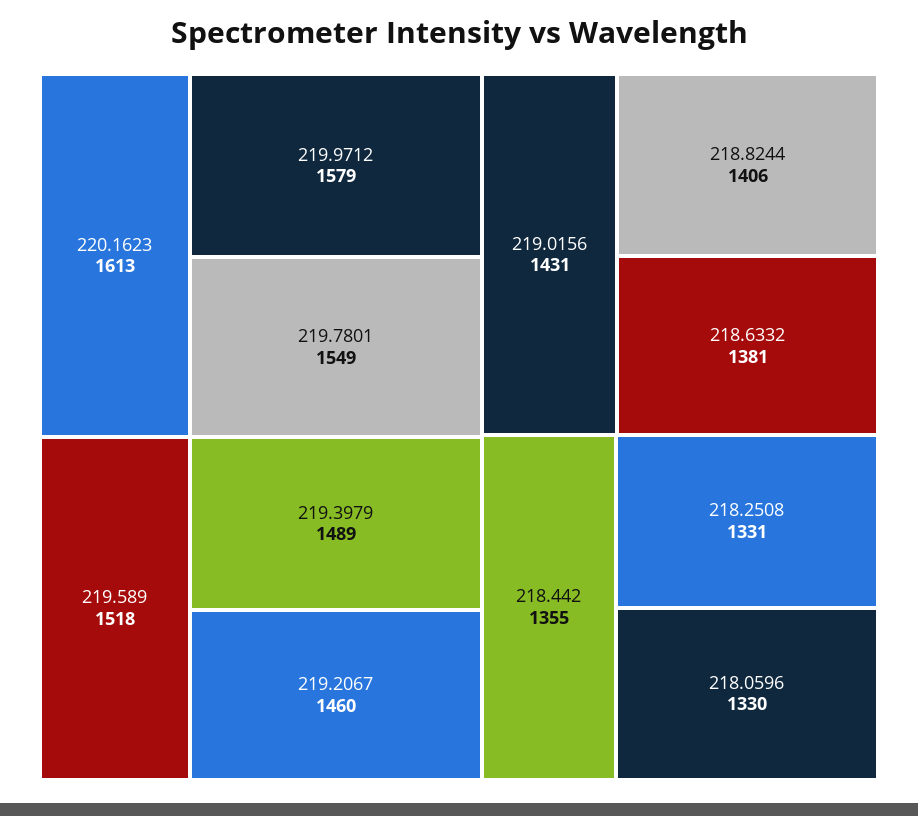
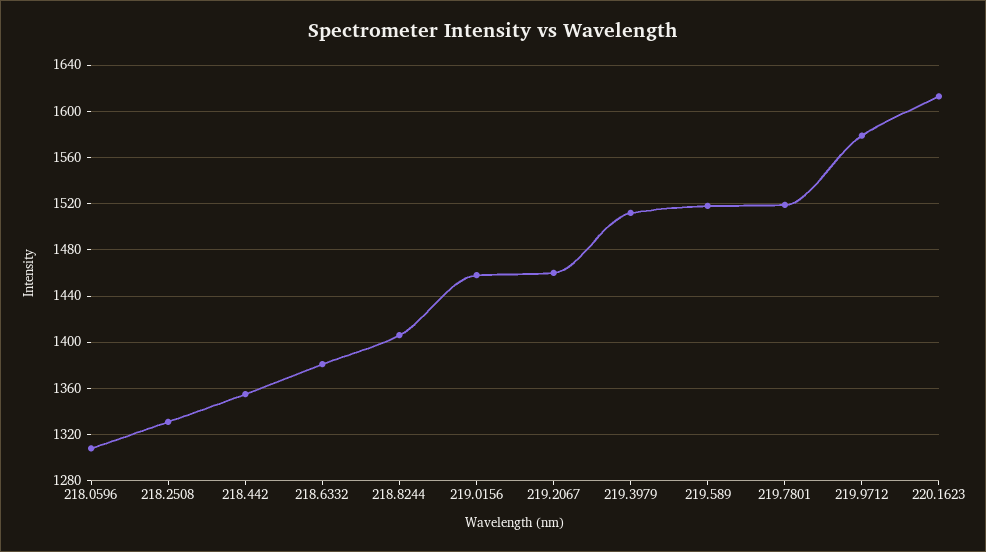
  {
    "220.1623": 1613,
    "219.9712": 1579,
-   "219.7801": 1549,
+   "219.7801": 1520,
    "219.589": 1518,
-   "219.3979": 1489,
+   "219.3979": 1510,
    "219.2067": 1460,
-   "219.0156": 1431,
+   "219.0156": 1460,
    "218.8244": 1406,
    "218.6332": 1381,
    "218.442": 1355,
    "218.2508": 1331,
-   "218.0596": 1330
+   "218.0596": 1310
  }

